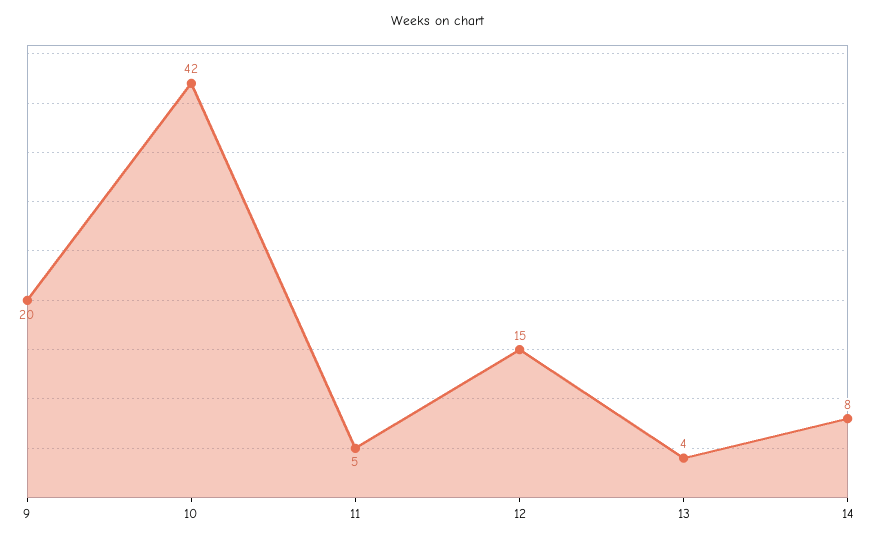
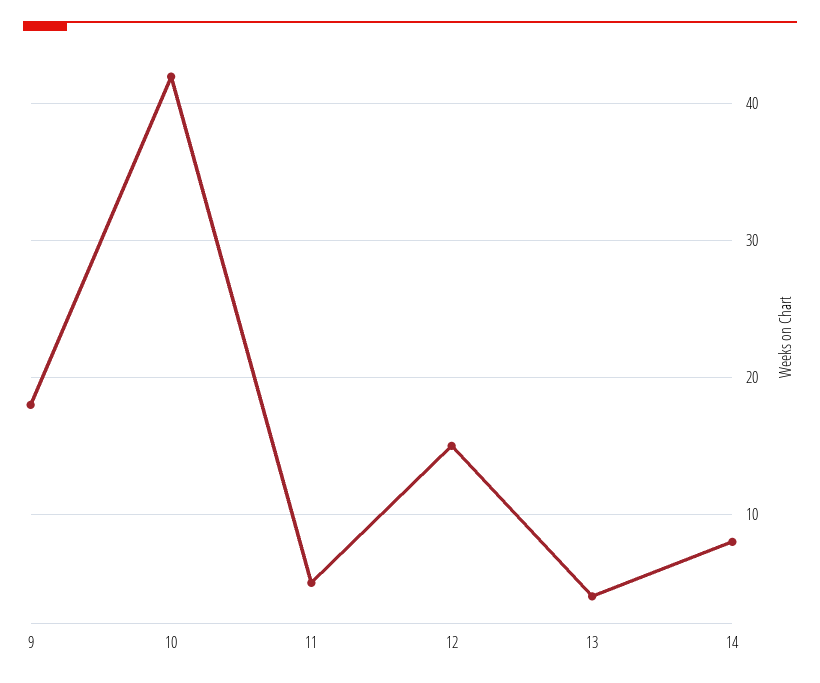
  {
-   "9": 20,
+   "9": 18,
    "10": 42,
    "11": 5,
    "12": 15,
    "13": 4,
    "14": 8
  }

